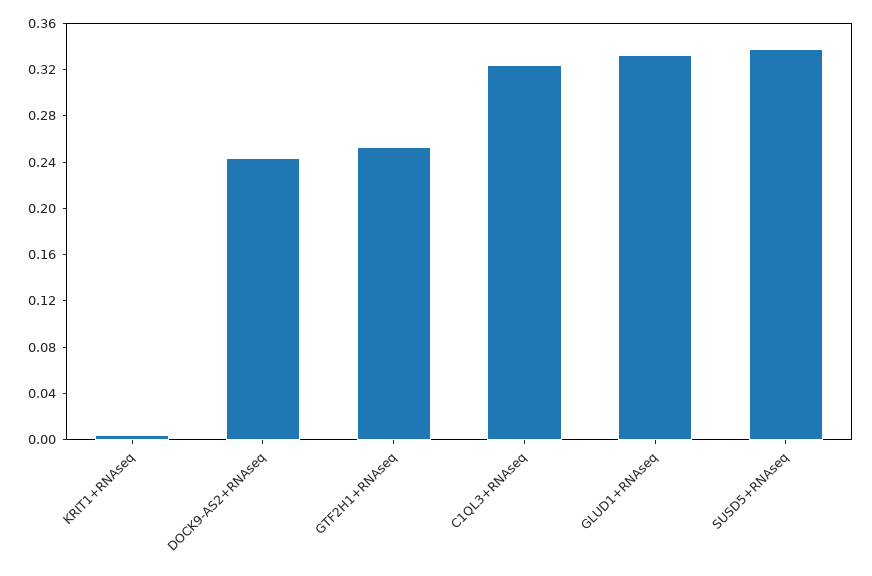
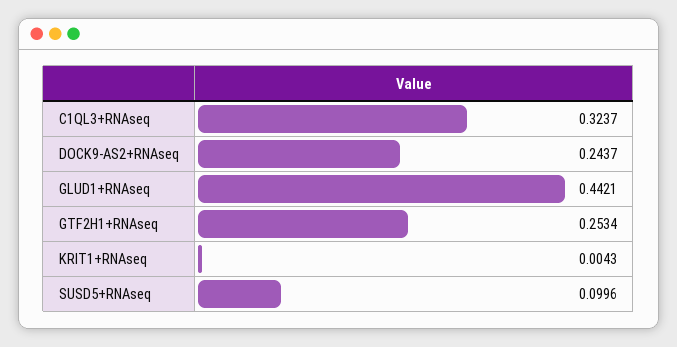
  {
    "KRIT1+RNAseq": 0.0043,
    "DOCK9-AS2+RNAseq": 0.2437,
    "GTF2H1+RNAseq": 0.2534,
    "C1QL3+RNAseq": 0.3237,
-   "GLUD1+RNAseq": 0.33,
+   "GLUD1+RNAseq": 0.4421,
-   "SUSD5+RNAseq": 0.34
+   "SUSD5+RNAseq": 0.0996
  }

